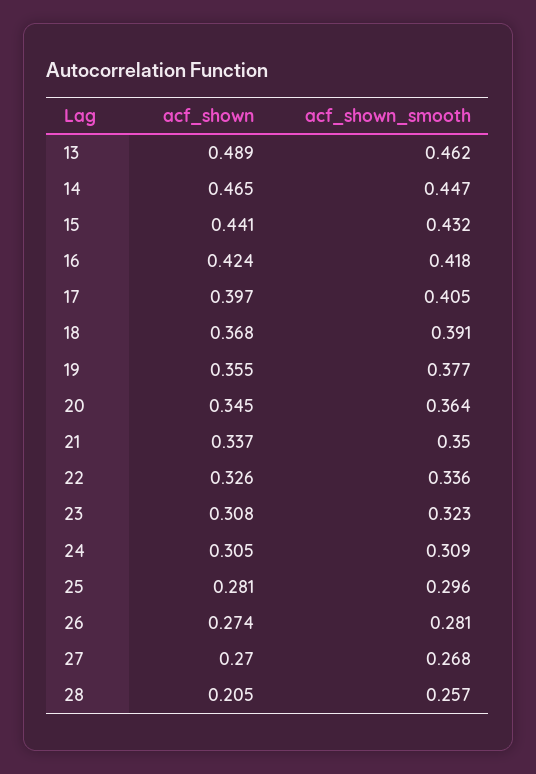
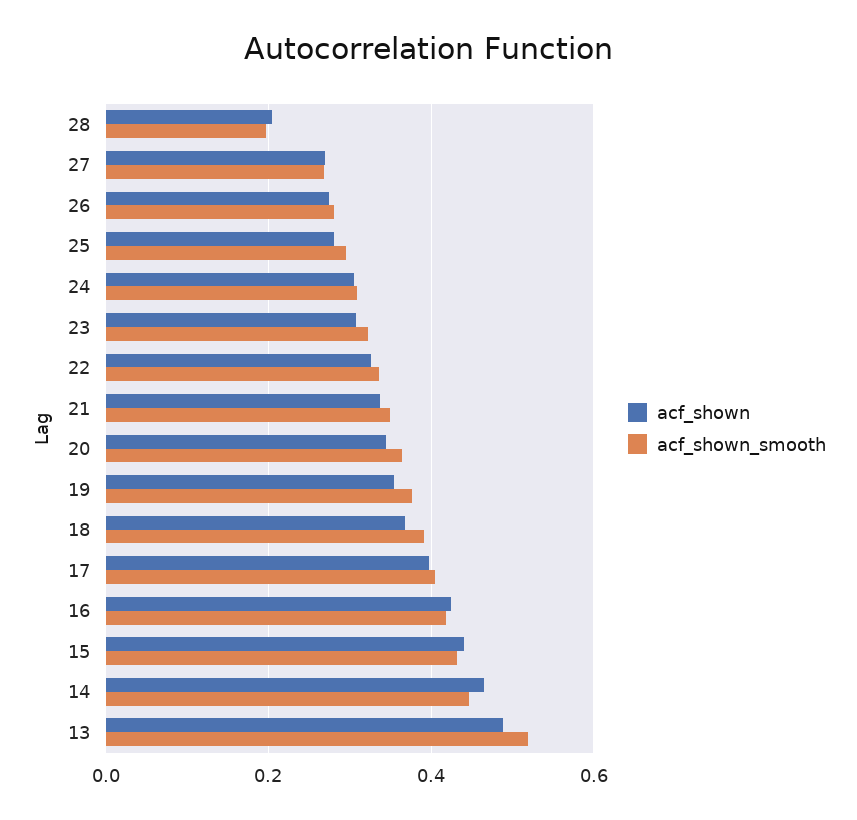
  {
    "acf_shown": {
      "13": 0.489,
      "14": 0.465,
      "15": 0.441,
      "16": 0.424,
      "17": 0.397,
      "18": 0.368,
      "19": 0.355,
      "20": 0.345,
      "21": 0.337,
      "22": 0.326,
      "23": 0.308,
      "24": 0.305,
      "25": 0.281,
      "26": 0.274,
      "27": 0.27,
      "28": 0.205
    },
    "acf_shown_smooth": {
-     "13": 0.462,
+     "13": 0.52,
      "14": 0.447,
      "15": 0.432,
      "16": 0.418,
      "17": 0.405,
      "18": 0.391,
      "19": 0.377,
      "20": 0.364,
      "21": 0.35,
      "22": 0.336,
      "23": 0.323,
      "24": 0.309,
      "25": 0.296,
      "26": 0.281,
      "27": 0.268,
-     "28": 0.257
+     "28": 0.2
    }
  }

